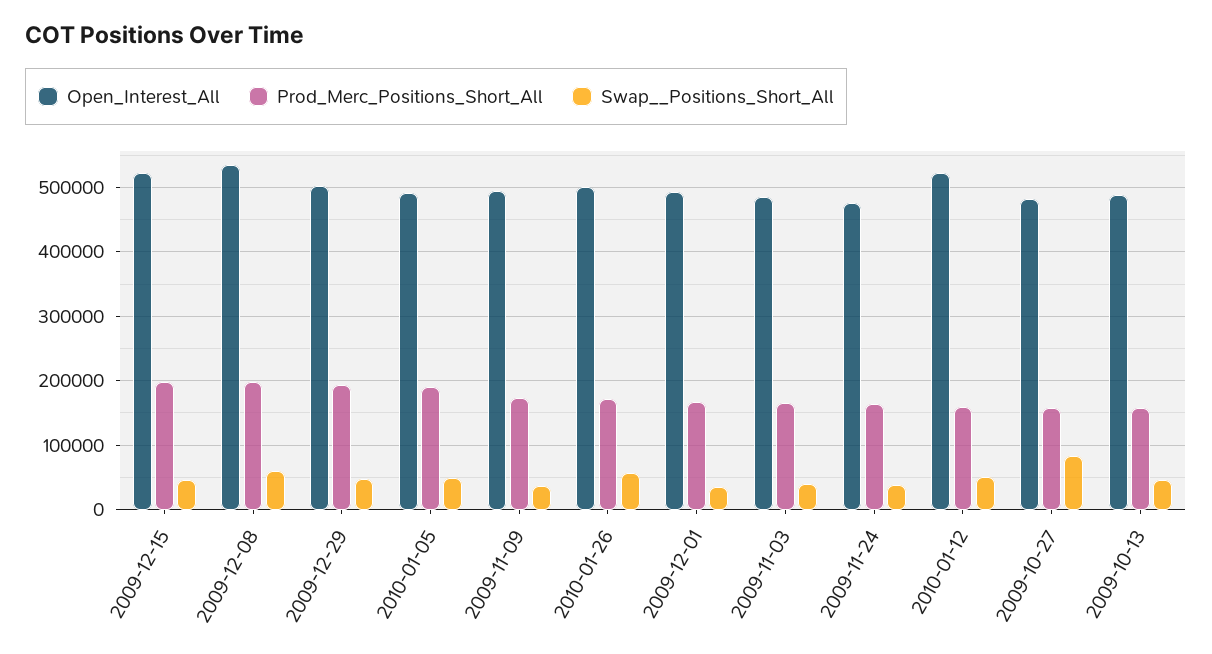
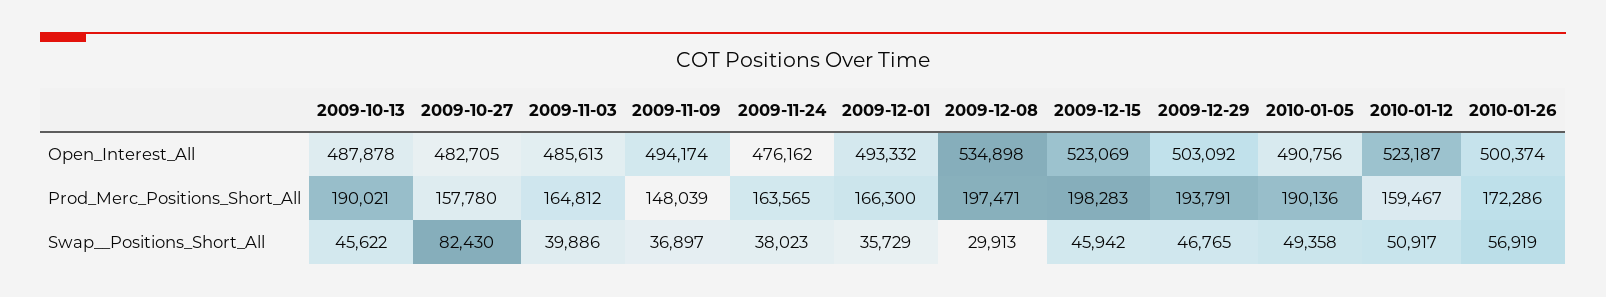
  {
    "Open_Interest_All": {
      "2009-12-15": 523069,
      "2009-12-08": 534898,
      "2009-12-29": 503092,
      "2010-01-05": 490756,
      "2009-11-09": 494174,
      "2010-01-26": 500374,
      "2009-12-01": 493332,
      "2009-11-03": 485613,
      "2009-11-24": 476162,
      "2010-01-12": 523187,
      "2009-10-27": 482705,
      "2009-10-13": 487878
    },
    "Prod_Merc_Positions_Short_All": {
      "2009-12-15": 198283,
      "2009-12-08": 197471,
      "2009-12-29": 193791,
      "2010-01-05": 190136,
-     "2009-11-09": 170000,
+     "2009-11-09": 148039,
      "2010-01-26": 172286,
      "2009-12-01": 166300,
      "2009-11-03": 164812,
      "2009-11-24": 163565,
      "2010-01-12": 159467,
      "2009-10-27": 157780,
-     "2009-10-13": 160000
+     "2009-10-13": 190021
    },
    "Swap__Positions_Short_All": {
      "2009-12-15": 45942,
-     "2009-12-08": 60000,
+     "2009-12-08": 29913,
      "2009-12-29": 46765,
      "2010-01-05": 49358,
      "2009-11-09": 36897,
      "2010-01-26": 56919,
      "2009-12-01": 35729,
      "2009-11-03": 39886,
      "2009-11-24": 38023,
      "2010-01-12": 50917,
      "2009-10-27": 82430,
      "2009-10-13": 45622
    }
  }

